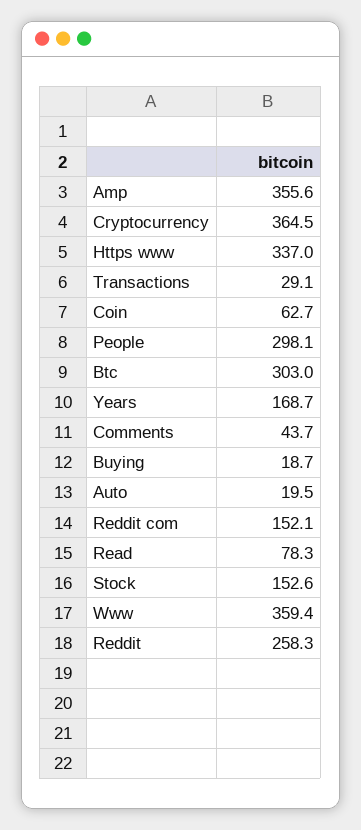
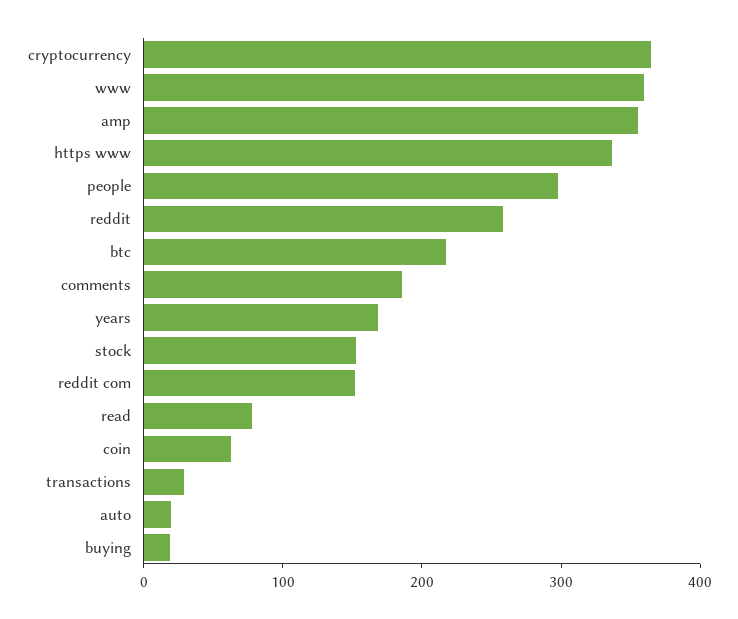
  {
    "Amp": 355.6,
    "Cryptocurrency": 364.5,
    "Https www": 337,
    "Transactions": 29.1,
    "Coin": 62.7,
    "People": 298.1,
-   "Btc": 303,
+   "Btc": 220,
    "Years": 168.7,
-   "Comments": 43.7,
+   "Comments": 180,
    "Buying": 18.7,
    "Auto": 19.5,
    "Reddit com": 152.1,
    "Read": 78.3,
    "Stock": 152.6,
    "Www": 359.4,
    "Reddit": 258.3
  }

